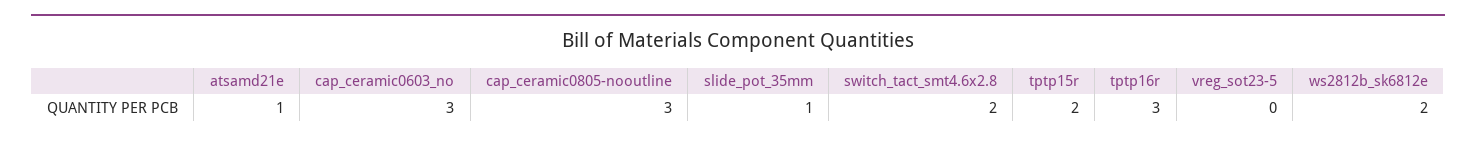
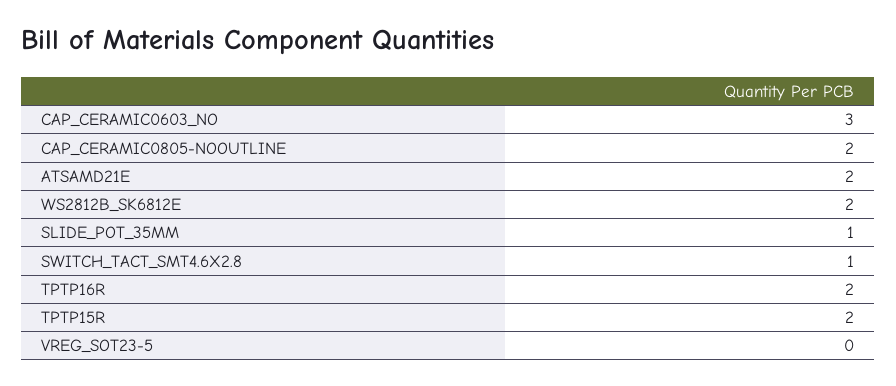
  {
-   "atsamd21e": 1,
+   "atsamd21e": 2,
    "cap_ceramic0603_no": 3,
-   "cap_ceramic0805-nooutline": 3,
+   "cap_ceramic0805-nooutline": 2,
    "slide_pot_35mm": 1,
-   "switch_tact_smt4.6x2.8": 2,
+   "switch_tact_smt4.6x2.8": 1,
    "tptp15r": 2,
-   "tptp16r": 3,
+   "tptp16r": 2,
    "vreg_sot23-5": 0,
    "ws2812b_sk6812e": 2
  }

